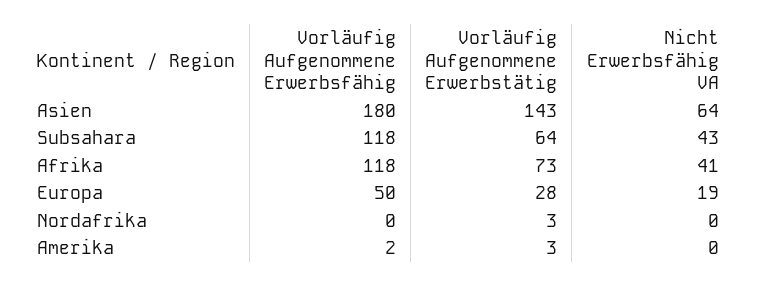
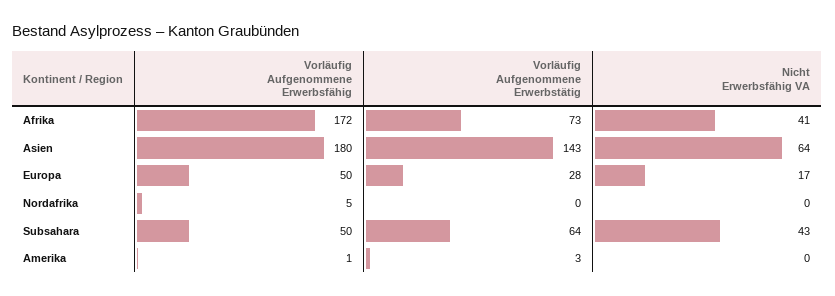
  {
    "Vorläufig Aufgenommene Erwerbsfähig": {
      "Asien": 180,
-     "Subsahara": 118,
+     "Subsahara": 50,
-     "Afrika": 118,
+     "Afrika": 172,
      "Europa": 50,
-     "Nordafrika": 0,
+     "Nordafrika": 5,
-     "Amerika": 2
+     "Amerika": 1
    },
    "Vorläufig Aufgenommene Erwerbstätig": {
      "Asien": 143,
      "Subsahara": 64,
      "Afrika": 73,
      "Europa": 28,
-     "Nordafrika": 3,
+     "Nordafrika": 0,
      "Amerika": 3
    },
    "Nicht Erwerbsfähig VA": {
      "Asien": 64,
      "Subsahara": 43,
      "Afrika": 41,
-     "Europa": 19,
+     "Europa": 17,
      "Nordafrika": 0,
      "Amerika": 0
    }
  }

